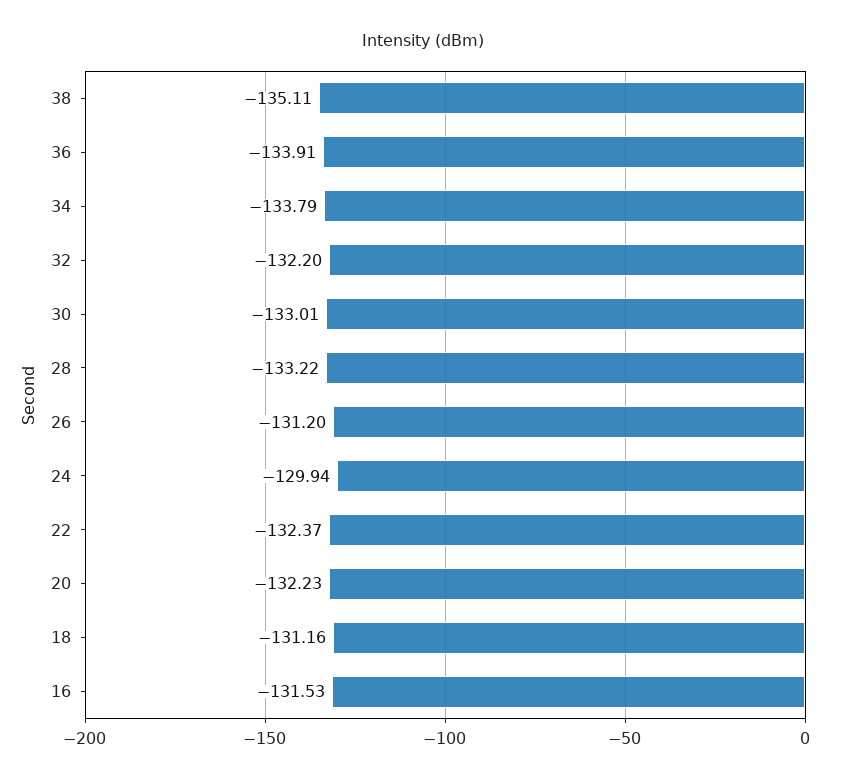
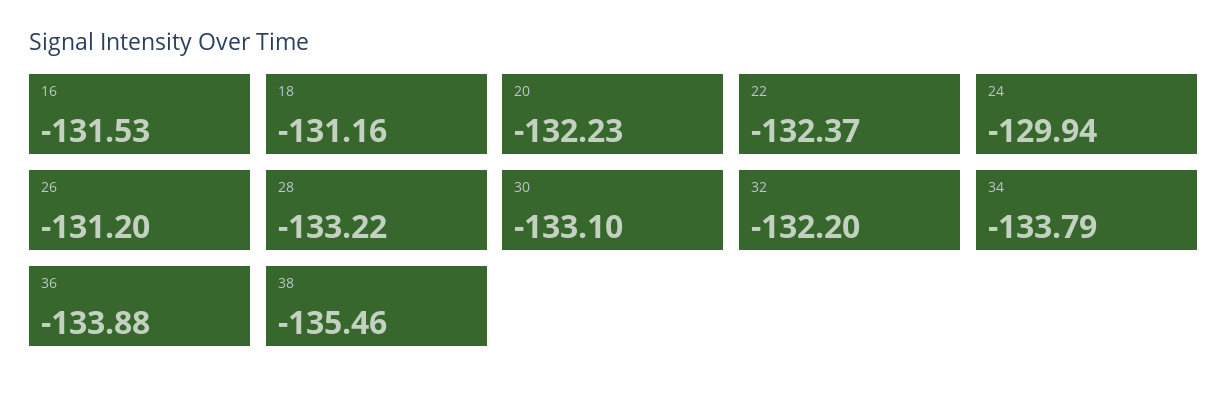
  {
-   "38": -135.11,
+   "38": -135.46,
-   "36": -133.91,
+   "36": -133.88,
    "34": -133.79,
    "32": -132.2,
-   "30": -133.01,
+   "30": -133.1,
    "28": -133.22,
    "26": -131.2,
    "24": -129.94,
    "22": -132.37,
    "20": -132.23,
    "18": -131.16,
    "16": -131.53
  }

